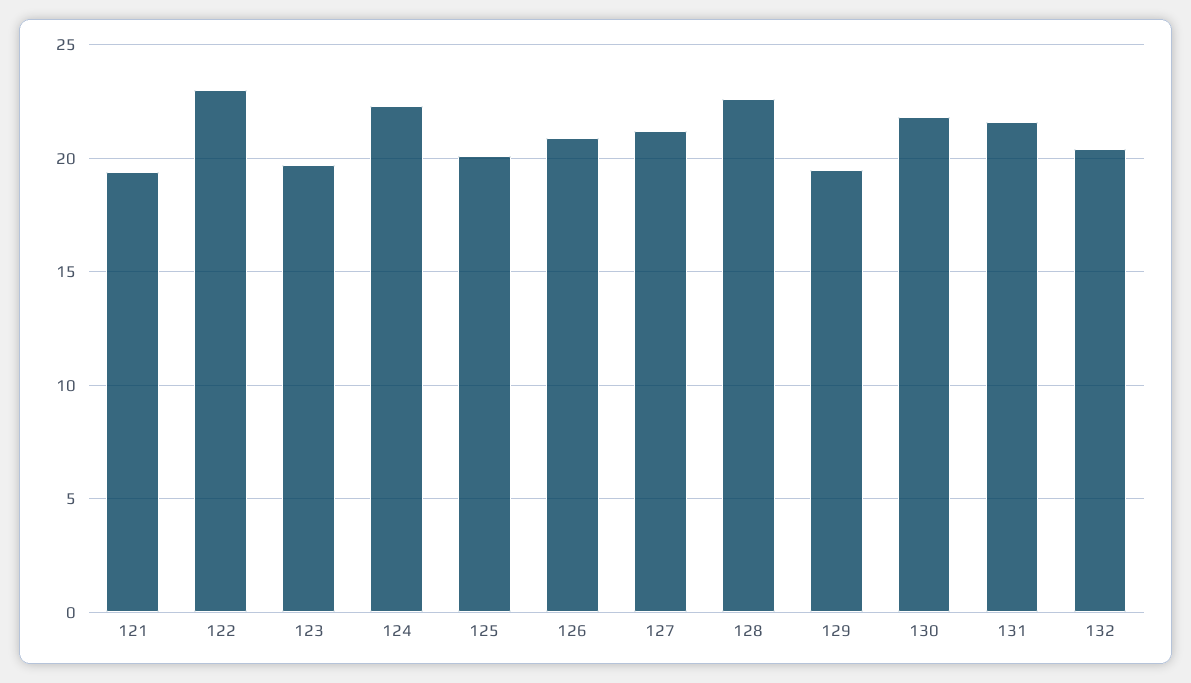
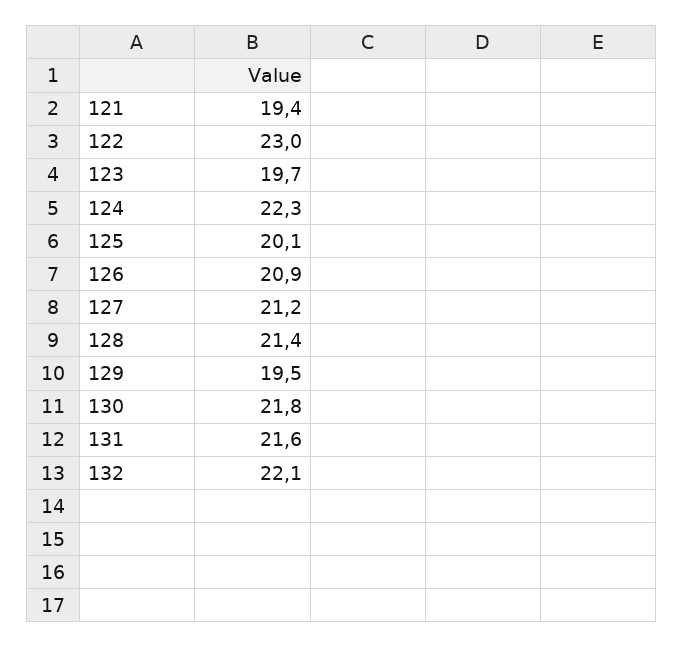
  {
    "121": 19.4,
    "122": 23,
    "123": 19.7,
    "124": 22.3,
    "125": 20.1,
    "126": 20.9,
    "127": 21.2,
-   "128": 22.5,
+   "128": 21.4,
    "129": 19.5,
    "130": 21.8,
    "131": 21.6,
-   "132": 20.5
+   "132": 22.1
  }

